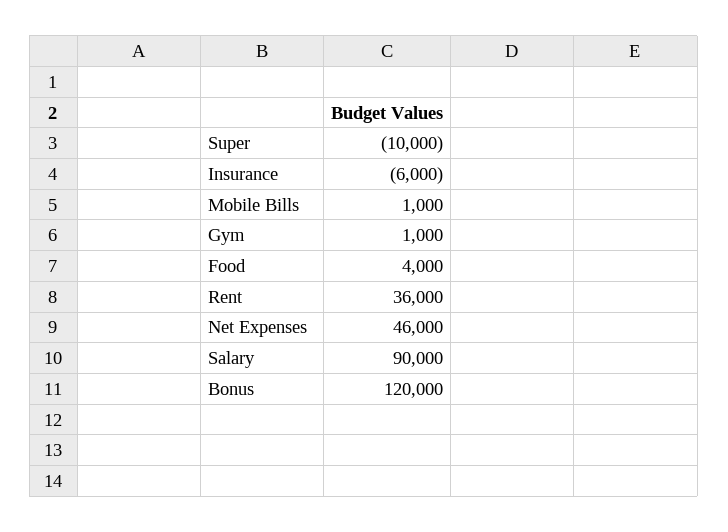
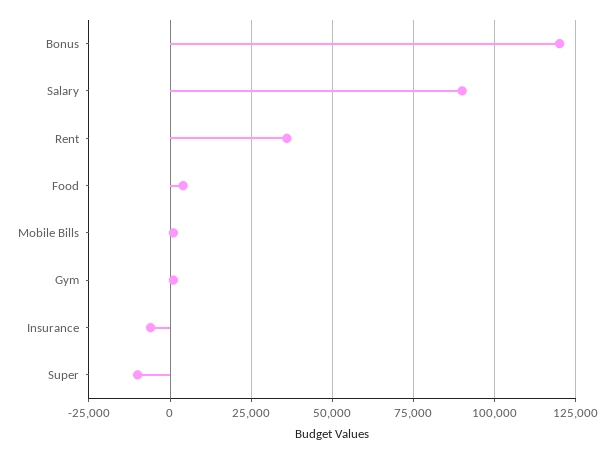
  {
    "Super": -10000,
    "Insurance": -6000,
    "Mobile Bills": 1000,
    "Gym": 1000,
    "Food": 4000,
    "Rent": 36000,
-   "Net Expenses": 46000,
    "Salary": 90000,
    "Bonus": 120000
  }

